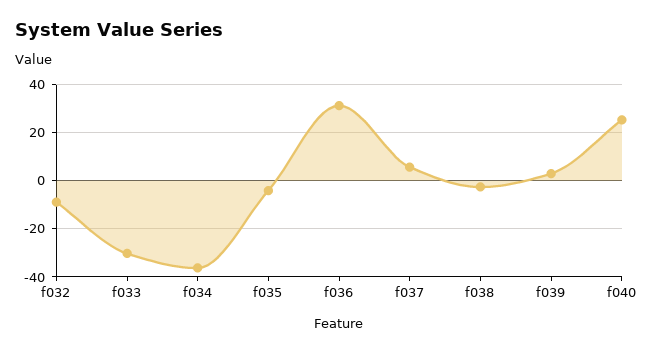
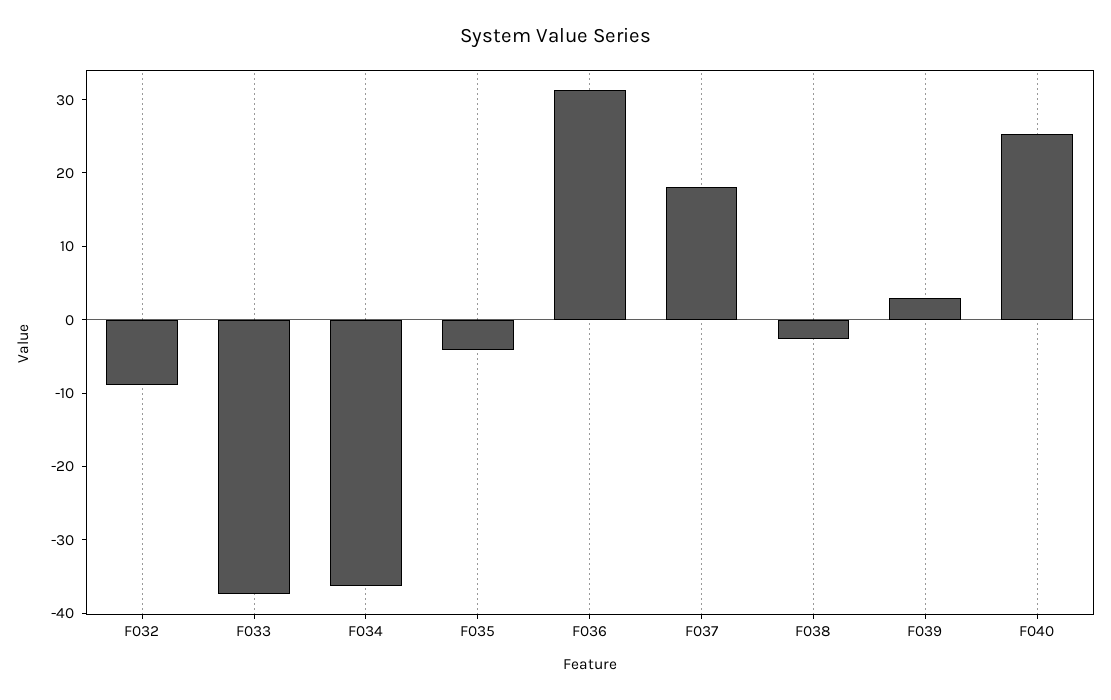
  {
    "f032": -8,
-   "f033": -30,
+   "f033": -38,
    "f034": -36,
    "f035": -4,
    "f036": 32,
-   "f037": 5,
+   "f037": 18,
    "f038": -2,
    "f039": 2,
    "f040": 26
  }

